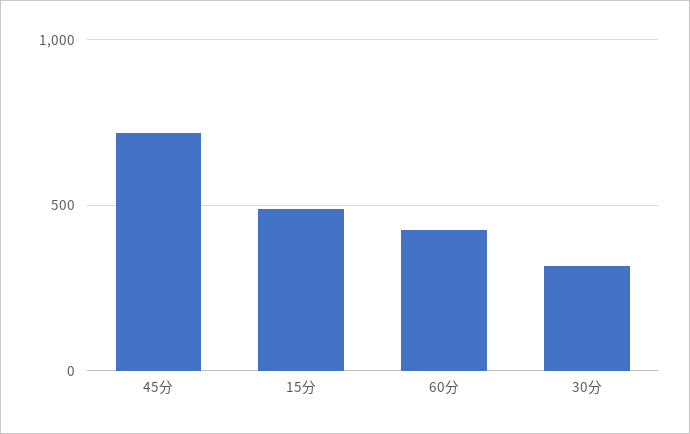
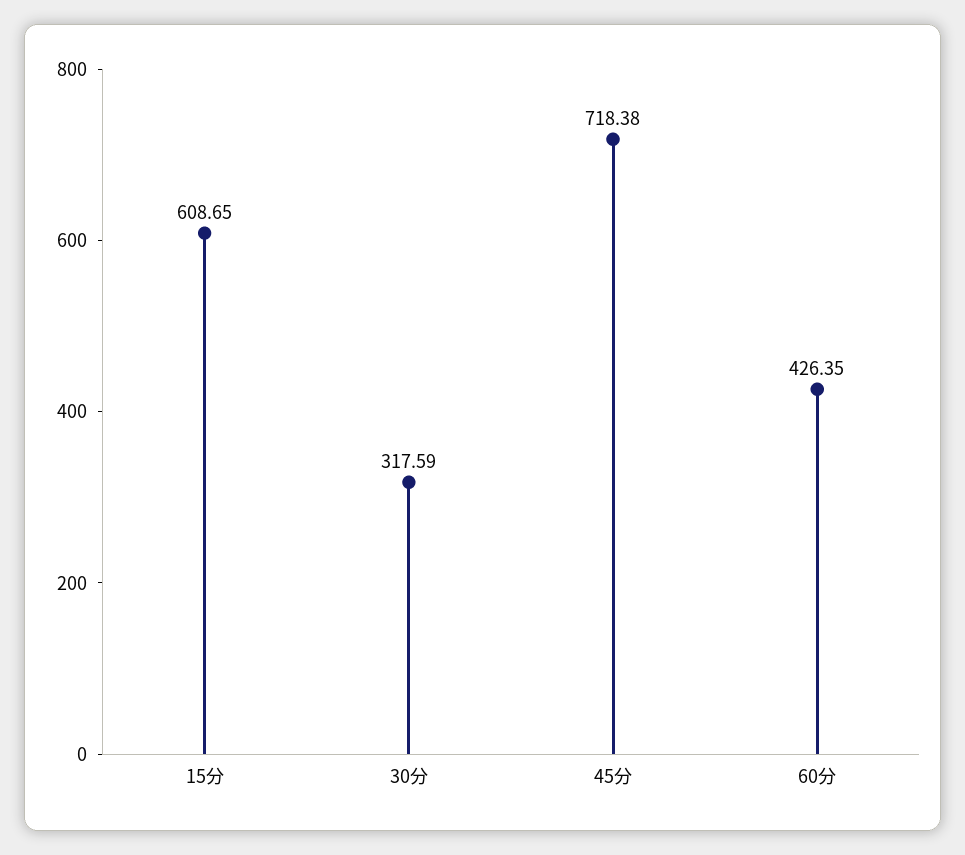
  {
    "45分": 718.38,
-   "15分": 500,
+   "15分": 608.65,
    "60分": 426.35,
    "30分": 317.59
  }

